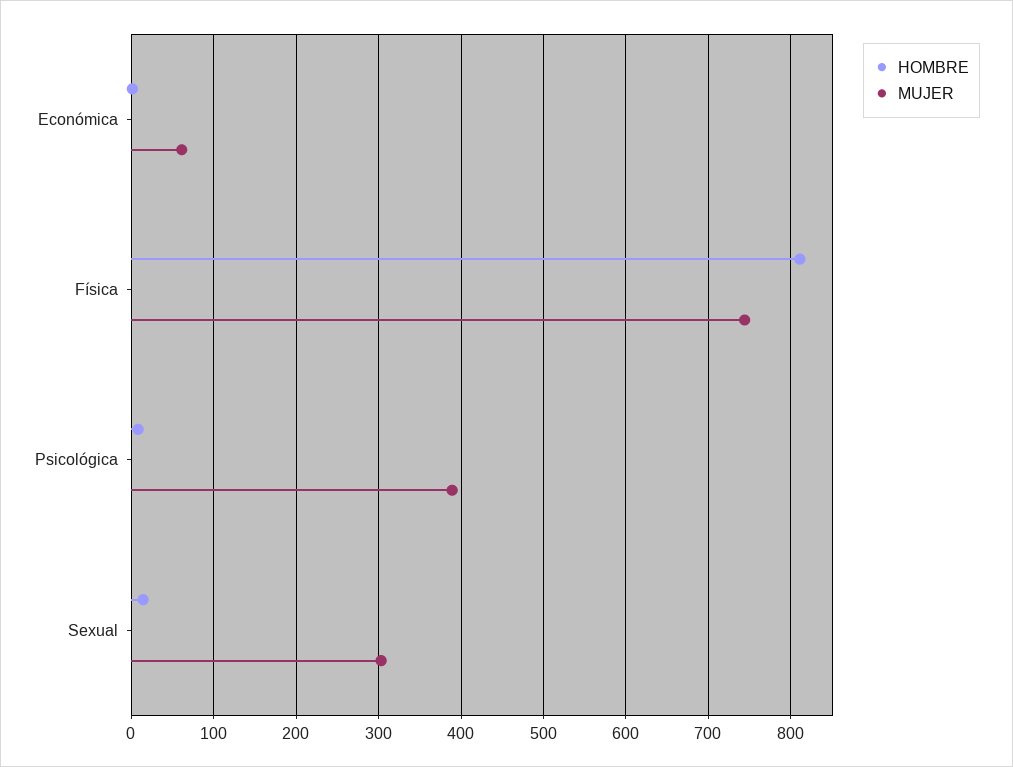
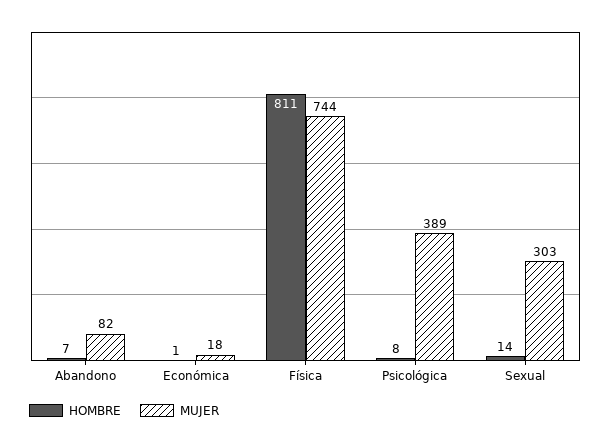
  {
    "HOMBRE": {
      "Económica": 1,
      "Física": 811,
      "Psicológica": 8,
-     "Sexual": 14
+     "Sexual": 14,
+     "Abandono": 7
    },
    "MUJER": {
-     "Económica": 60,
+     "Económica": 18,
      "Física": 744,
      "Psicológica": 389,
-     "Sexual": 303
+     "Sexual": 303,
+     "Abandono": 82
    }
  }

